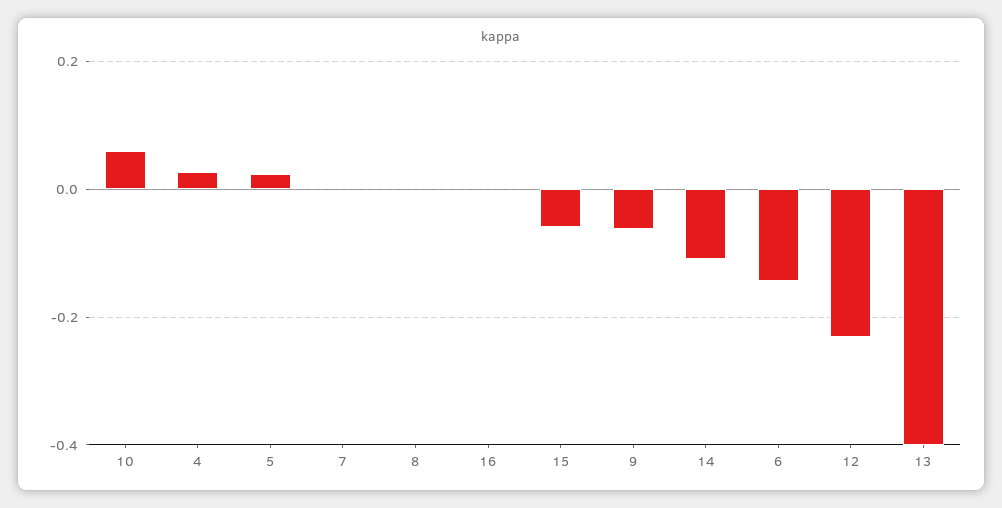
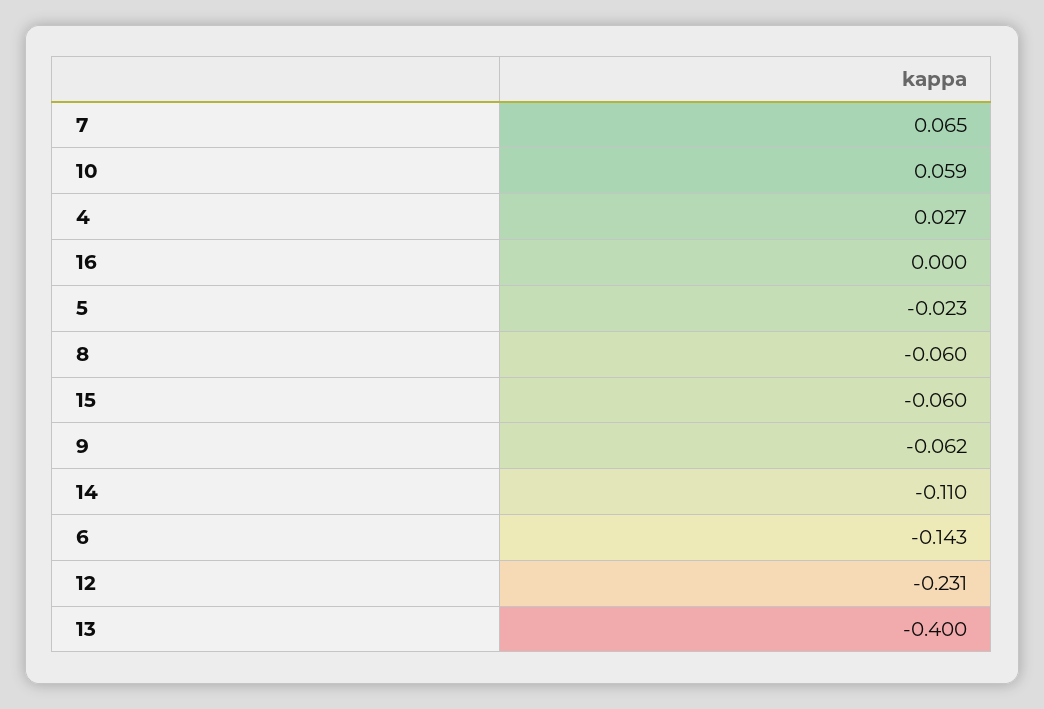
  {
    "10": 0.059,
    "4": 0.027,
-   "5": 0.02,
+   "5": -0.023,
-   "7": 0,
+   "7": 0.065,
-   "8": 0,
+   "8": -0.06,
    "16": 0,
    "15": -0.06,
    "9": -0.062,
    "14": -0.11,
    "6": -0.143,
    "12": -0.231,
    "13": -0.4
  }

